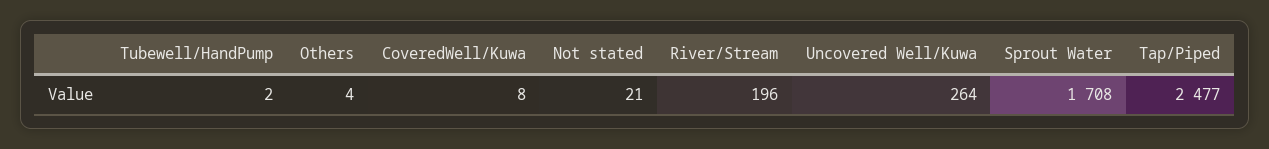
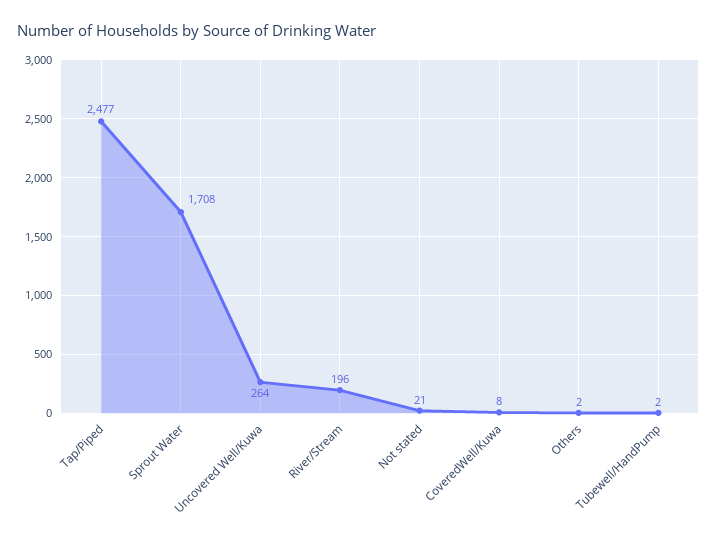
  {
    "Tubewell/HandPump": 2,
-   "Others": 4,
+   "Others": 2,
    "CoveredWell/Kuwa": 8,
    "Not stated": 21,
    "River/Stream": 196,
    "Uncovered Well/Kuwa": 264,
    "Sprout Water": 1708,
    "Tap/Piped": 2477
  }

